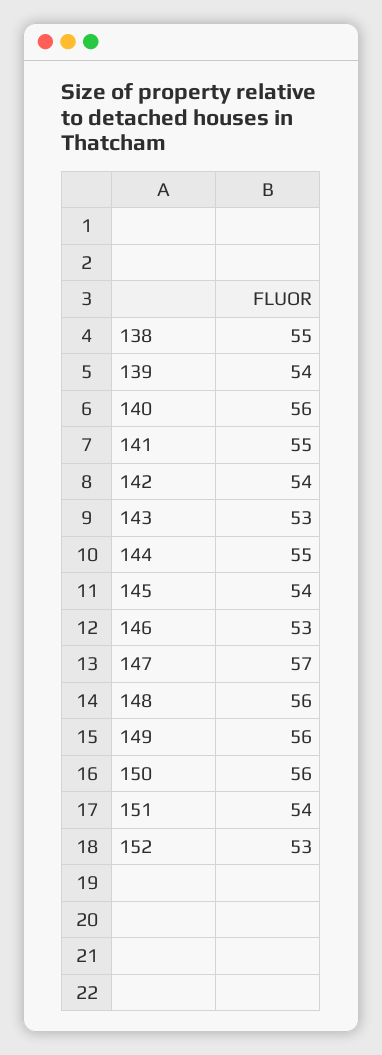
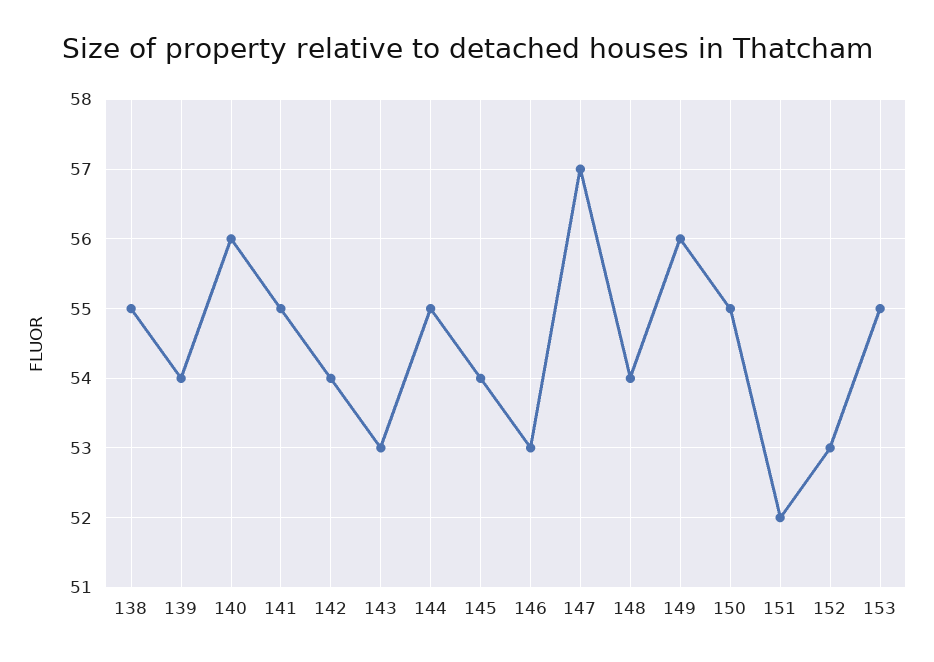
  {
    "138": 55,
    "139": 54,
    "140": 56,
    "141": 55,
    "142": 54,
    "143": 53,
    "144": 55,
    "145": 54,
    "146": 53,
    "147": 57,
-   "148": 56,
+   "148": 54,
    "149": 56,
-   "150": 56,
+   "150": 55,
-   "151": 54,
+   "151": 52,
-   "152": 53
+   "152": 53,
+   "153": 55
  }

